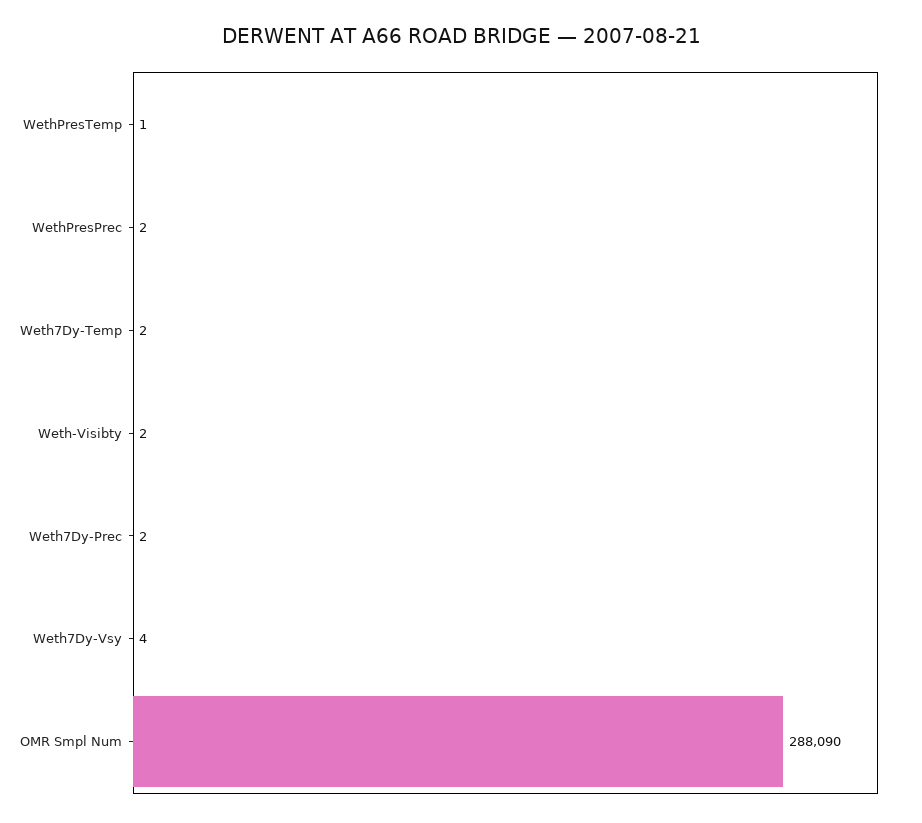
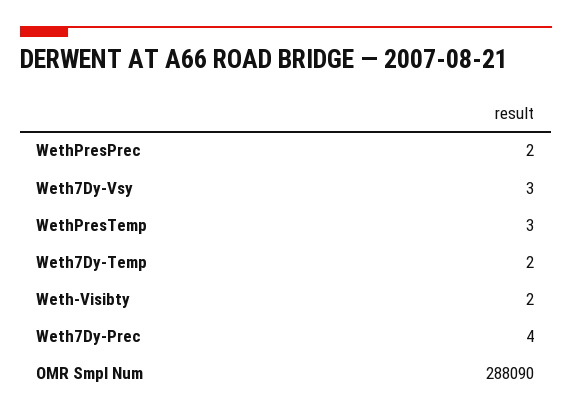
  {
-   "WethPresTemp": 1,
+   "WethPresTemp": 3,
    "WethPresPrec": 2,
    "Weth7Dy-Temp": 2,
    "Weth-Visibty": 2,
-   "Weth7Dy-Prec": 2,
+   "Weth7Dy-Prec": 4,
-   "Weth7Dy-Vsy": 4,
+   "Weth7Dy-Vsy": 3,
    "OMR Smpl Num": 288090
  }

